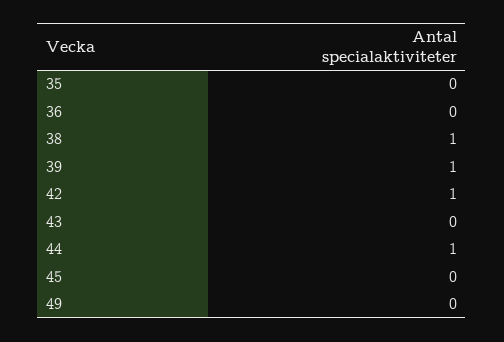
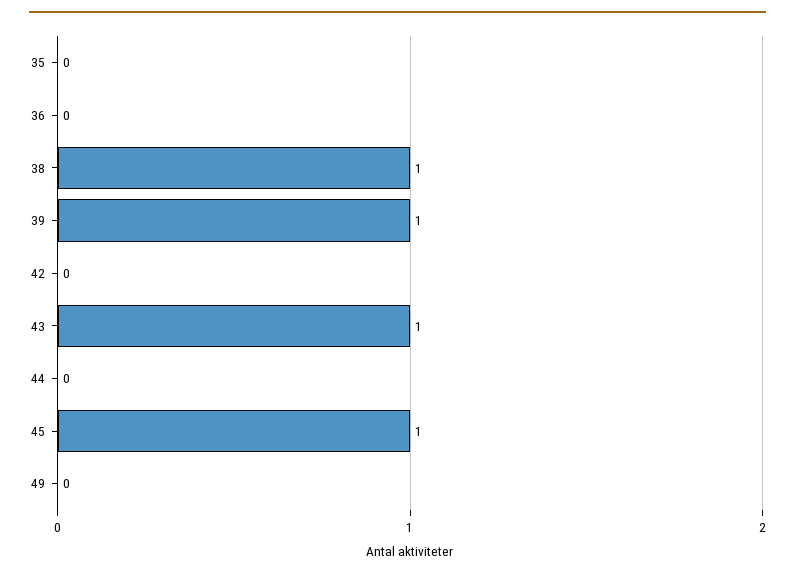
  {
    "35": 0,
    "36": 0,
    "38": 1,
    "39": 1,
-   "42": 1,
+   "42": 0,
-   "43": 0,
+   "43": 1,
-   "44": 1,
+   "44": 0,
-   "45": 0,
+   "45": 1,
    "49": 0
  }

